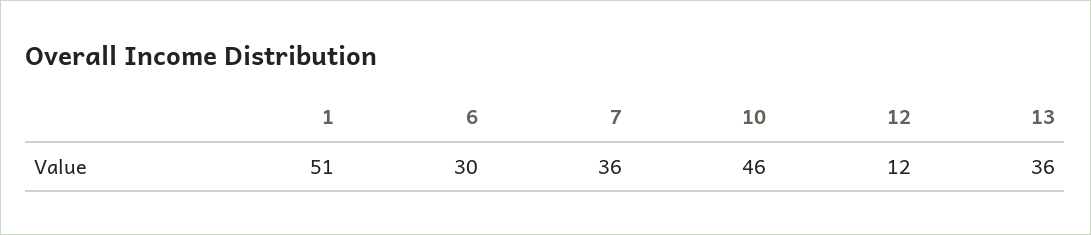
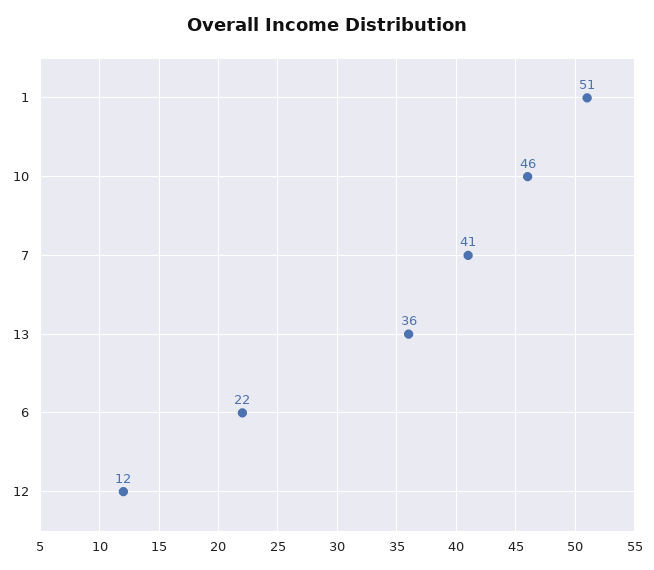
  {
    "1": 51,
-   "6": 30,
+   "6": 22,
-   "7": 36,
+   "7": 41,
    "10": 46,
    "12": 12,
    "13": 36
  }

